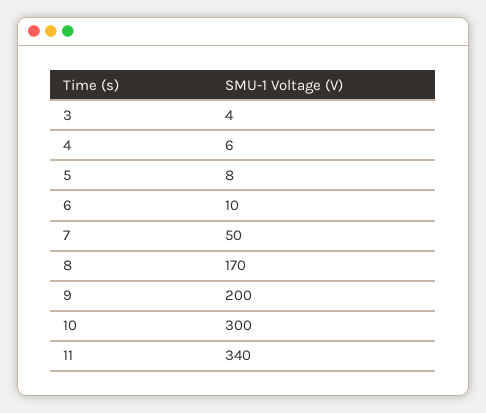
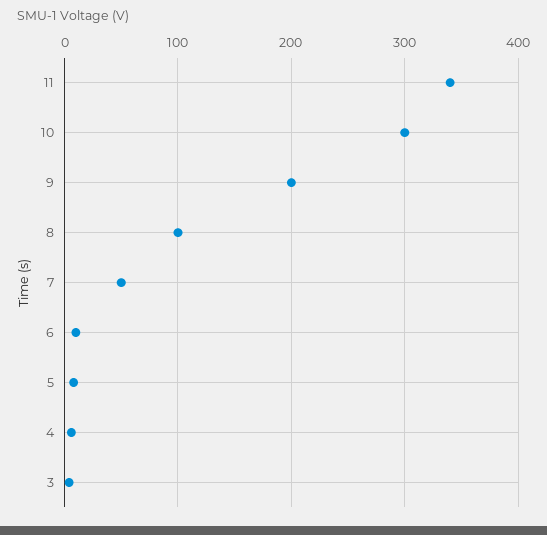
  {
    "3": 4,
    "4": 6,
    "5": 8,
    "6": 10,
    "7": 50,
-   "8": 170,
+   "8": 100,
    "9": 200,
    "10": 300,
    "11": 340
  }

